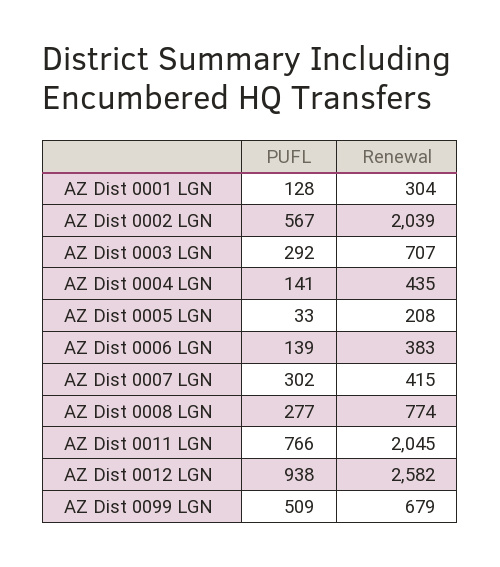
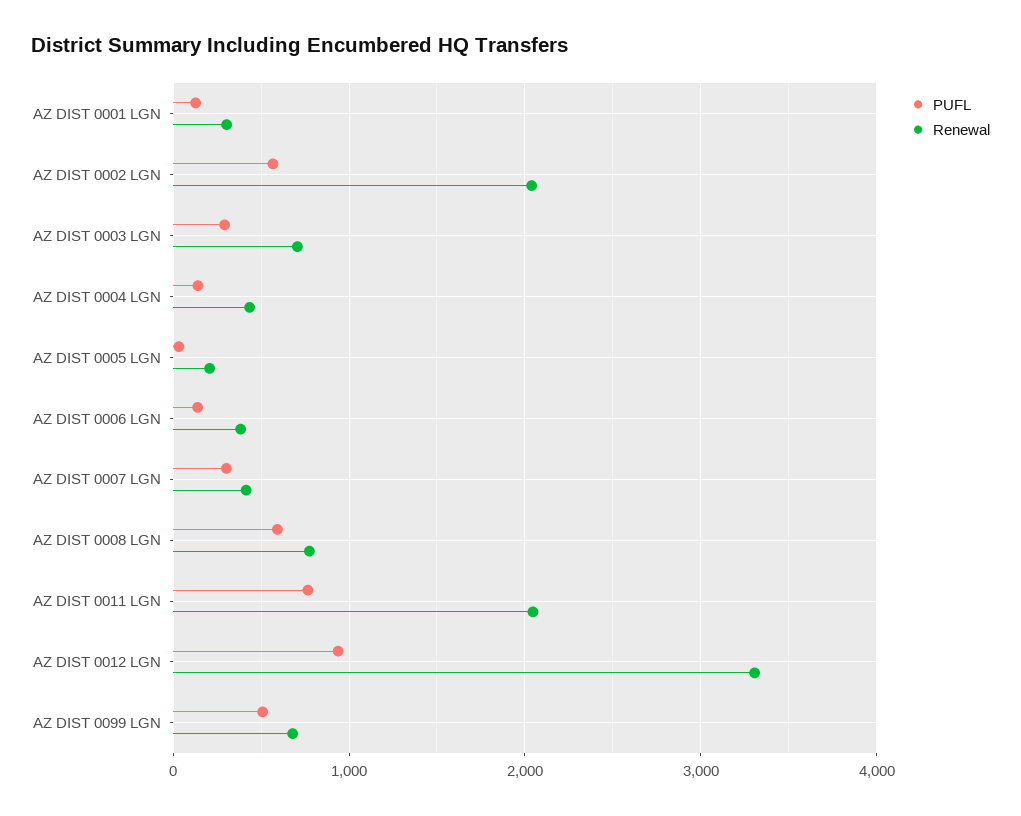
  {
    "PUFL": {
      "AZ Dist 0001 LGN": 128,
      "AZ Dist 0002 LGN": 567,
      "AZ Dist 0003 LGN": 292,
      "AZ Dist 0004 LGN": 141,
      "AZ Dist 0005 LGN": 33,
      "AZ Dist 0006 LGN": 139,
      "AZ Dist 0007 LGN": 302,
-     "AZ Dist 0008 LGN": 277,
+     "AZ Dist 0008 LGN": 600,
      "AZ Dist 0011 LGN": 766,
      "AZ Dist 0012 LGN": 938,
      "AZ Dist 0099 LGN": 509
    },
    "Renewal": {
      "AZ Dist 0001 LGN": 304,
      "AZ Dist 0002 LGN": 2039,
      "AZ Dist 0003 LGN": 707,
      "AZ Dist 0004 LGN": 435,
      "AZ Dist 0005 LGN": 208,
      "AZ Dist 0006 LGN": 383,
      "AZ Dist 0007 LGN": 415,
      "AZ Dist 0008 LGN": 774,
      "AZ Dist 0011 LGN": 2045,
-     "AZ Dist 0012 LGN": 2582,
+     "AZ Dist 0012 LGN": 3300,
      "AZ Dist 0099 LGN": 679
    }
  }

